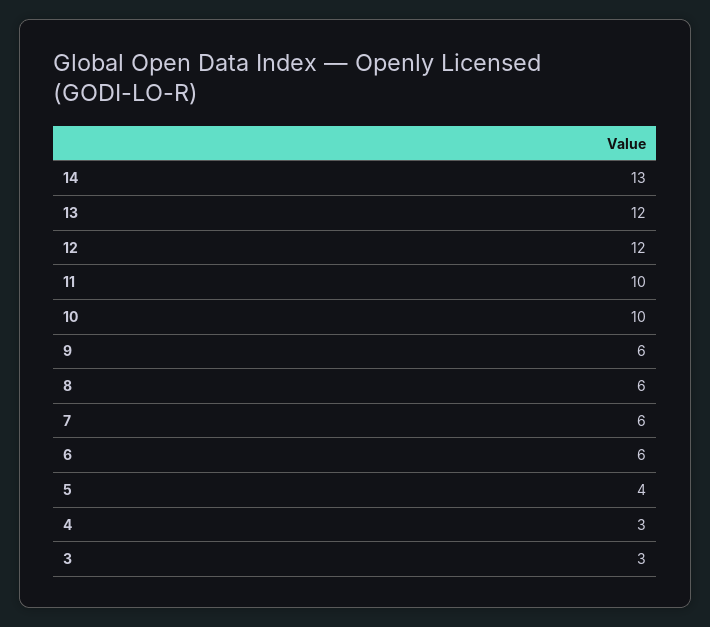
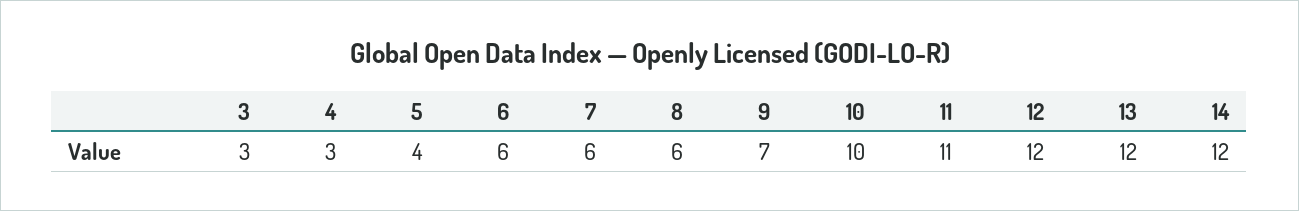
  {
-   "14": 13,
+   "14": 12,
    "13": 12,
    "12": 12,
-   "11": 10,
+   "11": 11,
    "10": 10,
-   "9": 6,
+   "9": 7,
    "8": 6,
    "7": 6,
    "6": 6,
    "5": 4,
    "4": 3,
    "3": 3
  }

